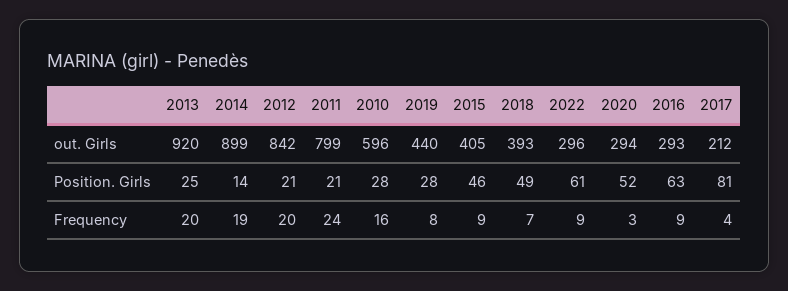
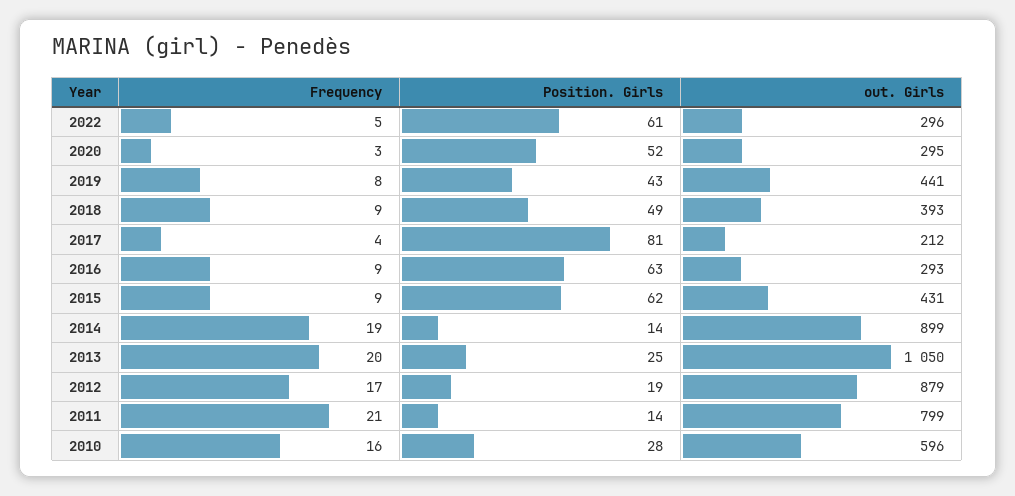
  {
    "2013": {
-     "out. Girls": 920,
+     "out. Girls": 1050,
      "Position. Girls": 25,
      "Frequency": 20
    },
    "2014": {
      "out. Girls": 899,
      "Position. Girls": 14,
      "Frequency": 19
    },
    "2012": {
-     "out. Girls": 842,
+     "out. Girls": 879,
-     "Position. Girls": 21,
+     "Position. Girls": 19,
-     "Frequency": 20
+     "Frequency": 17
    },
    "2011": {
      "out. Girls": 799,
-     "Position. Girls": 21,
+     "Position. Girls": 14,
-     "Frequency": 24
+     "Frequency": 21
    },
    "2010": {
      "out. Girls": 596,
      "Position. Girls": 28,
      "Frequency": 16
    },
    "2019": {
-     "out. Girls": 440,
+     "out. Girls": 441,
-     "Position. Girls": 28,
+     "Position. Girls": 43,
      "Frequency": 8
    },
    "2015": {
-     "out. Girls": 405,
+     "out. Girls": 431,
-     "Position. Girls": 46,
+     "Position. Girls": 62,
      "Frequency": 9
    },
    "2018": {
      "out. Girls": 393,
      "Position. Girls": 49,
-     "Frequency": 7
+     "Frequency": 9
    },
    "2022": {
      "out. Girls": 296,
      "Position. Girls": 61,
-     "Frequency": 9
+     "Frequency": 5
    },
    "2020": {
-     "out. Girls": 294,
+     "out. Girls": 295,
      "Position. Girls": 52,
      "Frequency": 3
    },
    "2016": {
      "out. Girls": 293,
      "Position. Girls": 63,
      "Frequency": 9
    },
    "2017": {
      "out. Girls": 212,
      "Position. Girls": 81,
      "Frequency": 4
    }
  }

